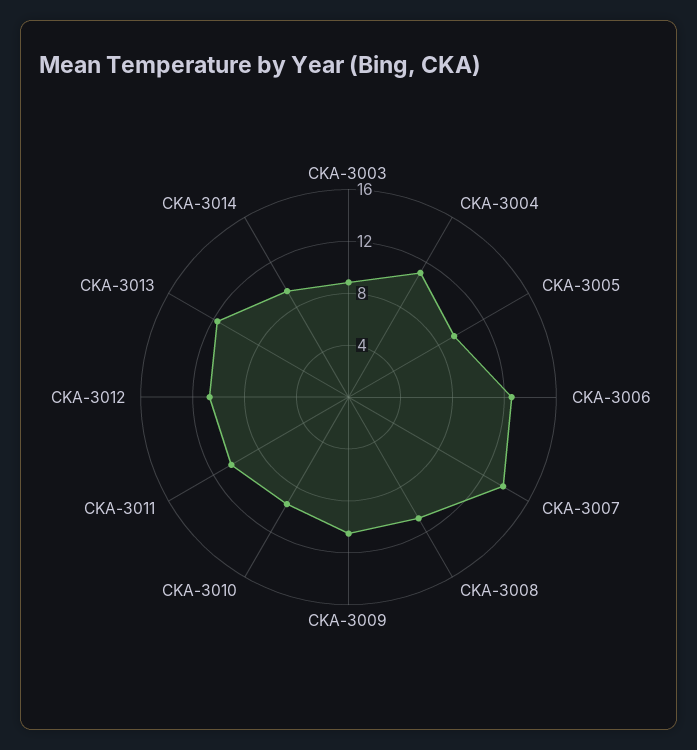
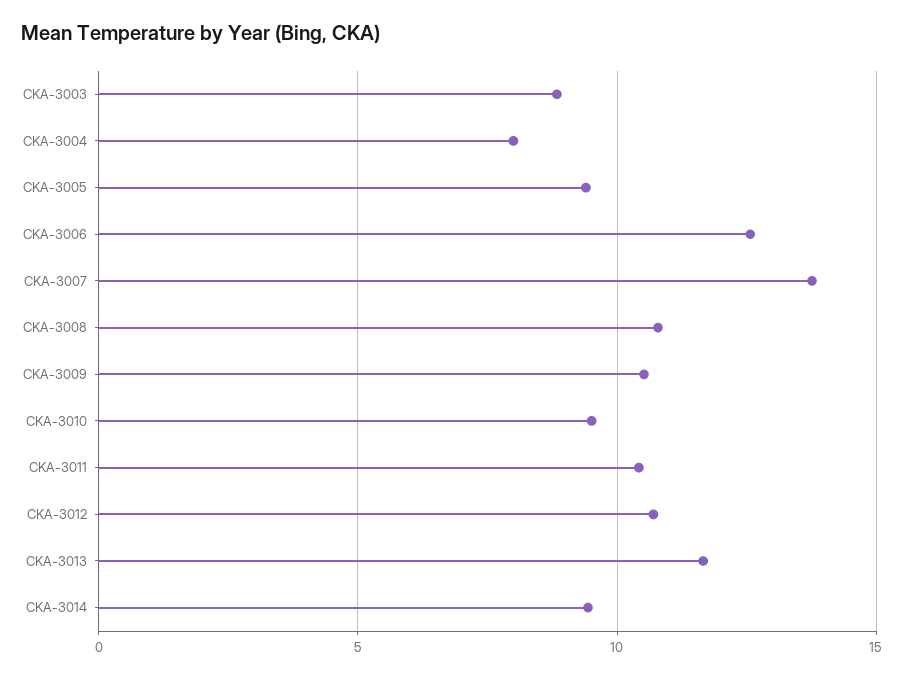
  {
    "CKA-3003": 9,
-   "CKA-3004": 11,
+   "CKA-3004": 8,
    "CKA-3005": 9.5,
    "CKA-3006": 12.5,
    "CKA-3007": 14,
    "CKA-3008": 11,
    "CKA-3009": 10.5,
    "CKA-3010": 9.5,
    "CKA-3011": 10.5,
    "CKA-3012": 10.5,
    "CKA-3013": 11.5,
    "CKA-3014": 9.5
  }

